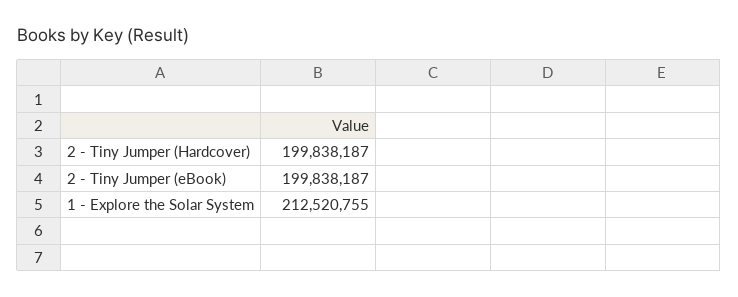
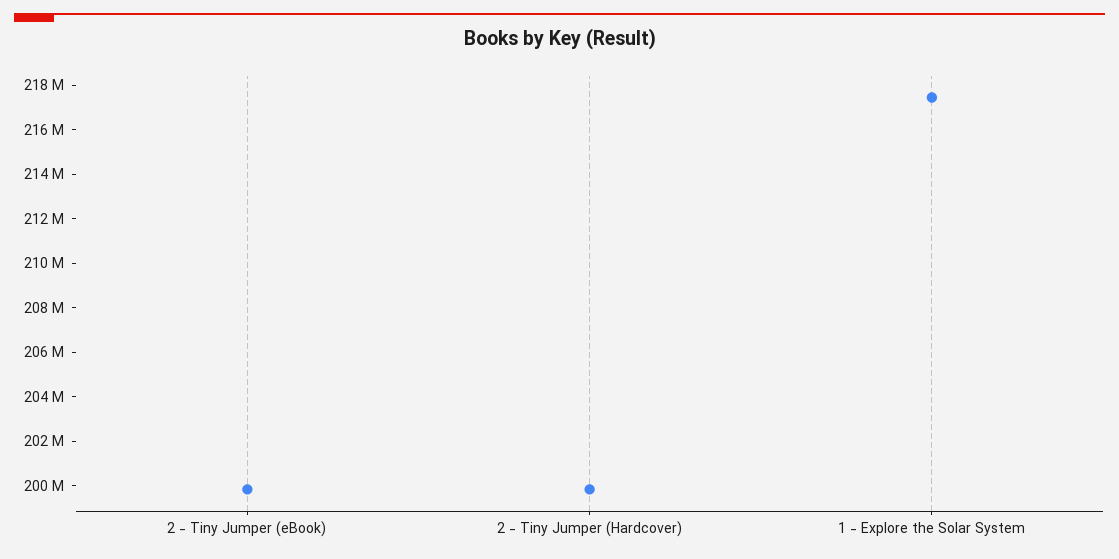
  {
    "2 - Tiny Jumper (Hardcover)": 199838187,
    "2 - Tiny Jumper (eBook)": 199838187,
-   "1 - Explore the Solar System": 212520755
+   "1 - Explore the Solar System": 217500000
  }

